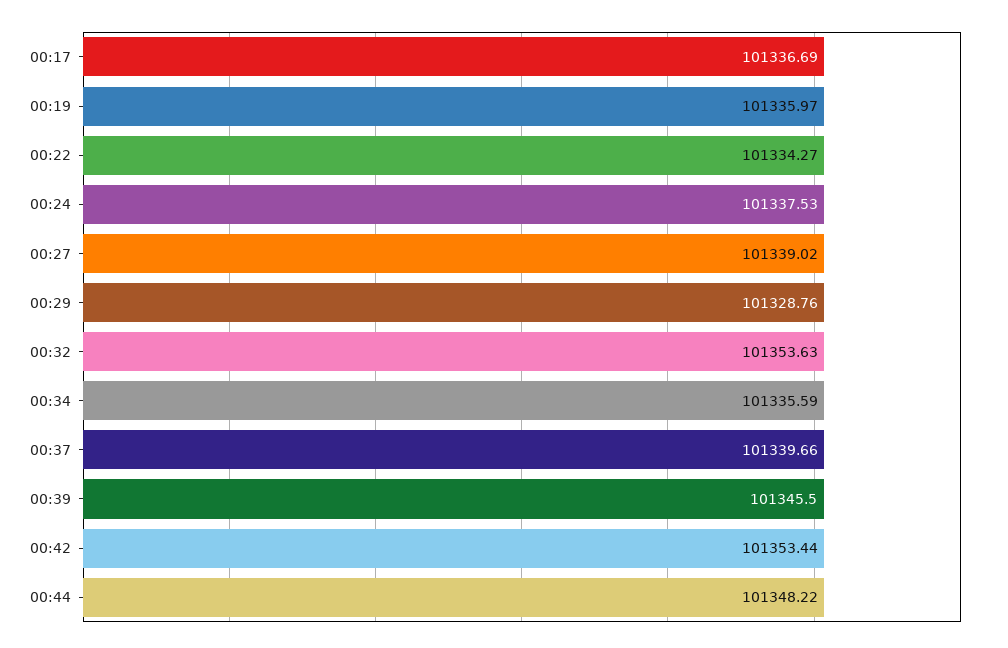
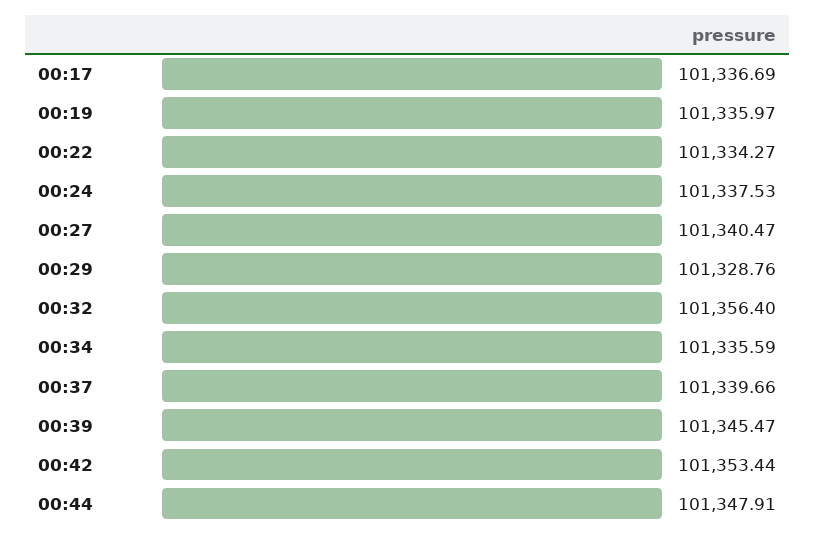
  {
    "00:17": 101336.69,
    "00:19": 101335.97,
    "00:22": 101334.27,
    "00:24": 101337.53,
-   "00:27": 101339.02,
+   "00:27": 101340.47,
    "00:29": 101328.76,
-   "00:32": 101353.63,
+   "00:32": 101356.4,
    "00:34": 101335.59,
    "00:37": 101339.66,
-   "00:39": 101345.5,
+   "00:39": 101345.47,
    "00:42": 101353.44,
-   "00:44": 101348.22
+   "00:44": 101347.91
  }

